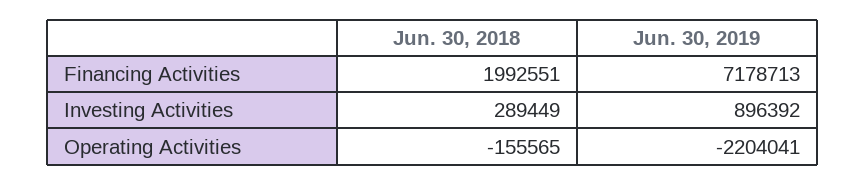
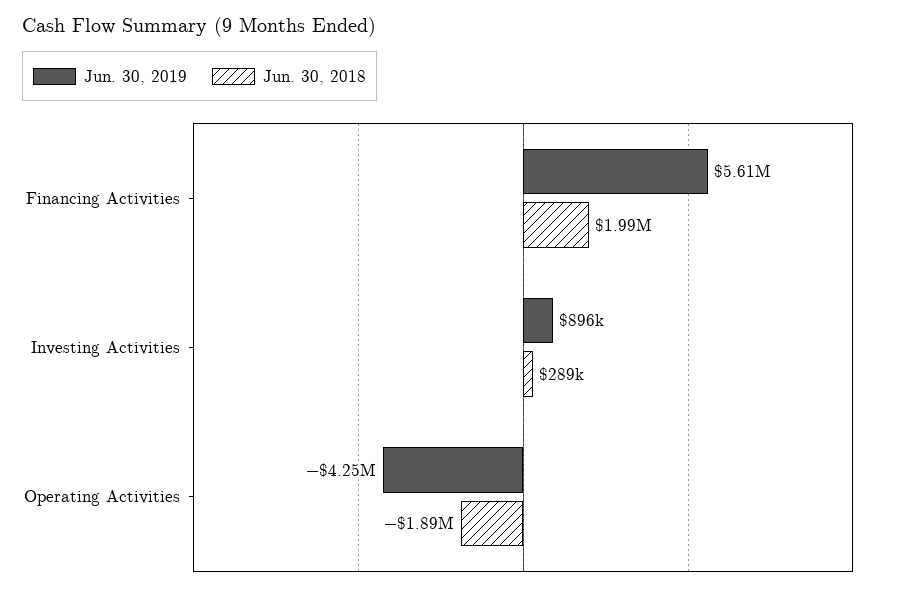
  {
    "Jun. 30, 2018": {
      "Financing Activities": 1992551,
      "Investing Activities": 289449,
-     "Operating Activities": -155565
+     "Operating Activities": -1890000
    },
    "Jun. 30, 2019": {
-     "Financing Activities": 7178713,
+     "Financing Activities": 5610000,
      "Investing Activities": 896392,
-     "Operating Activities": -2204041
+     "Operating Activities": -4250000
    }
  }

